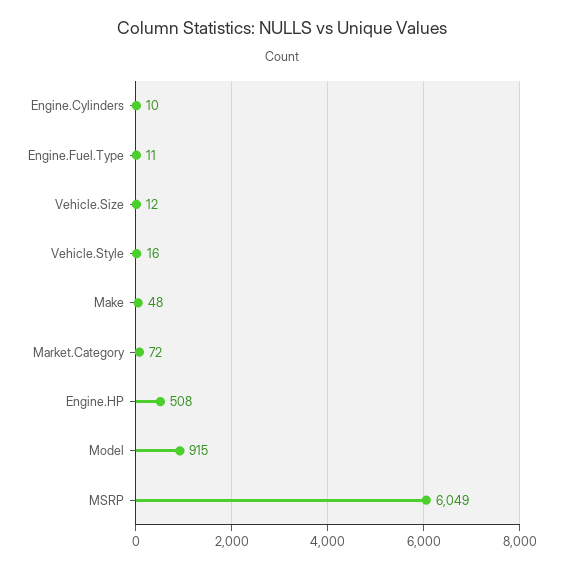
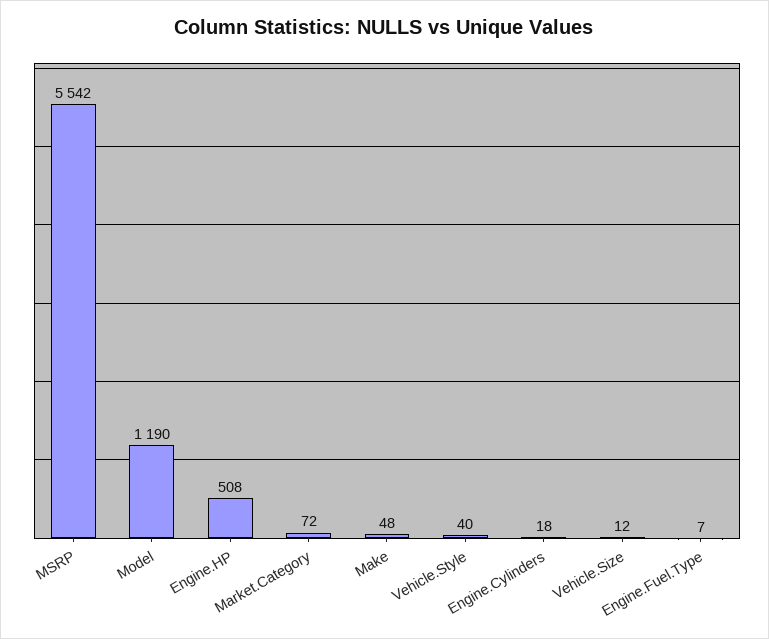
  {
-   "Engine.Cylinders": 10,
+   "Engine.Cylinders": 18,
-   "Engine.Fuel.Type": 11,
+   "Engine.Fuel.Type": 7,
    "Vehicle.Size": 12,
-   "Vehicle.Style": 16,
+   "Vehicle.Style": 40,
    "Make": 48,
    "Market.Category": 72,
    "Engine.HP": 508,
-   "Model": 915,
+   "Model": 1190,
-   "MSRP": 6049
+   "MSRP": 5542
  }

